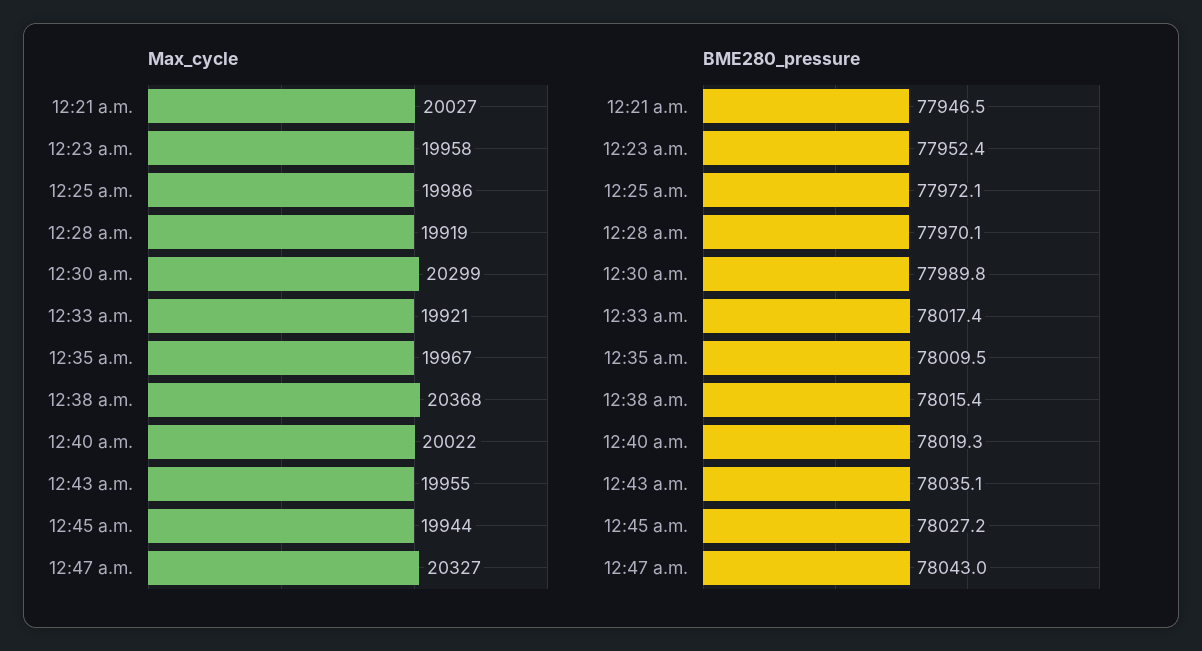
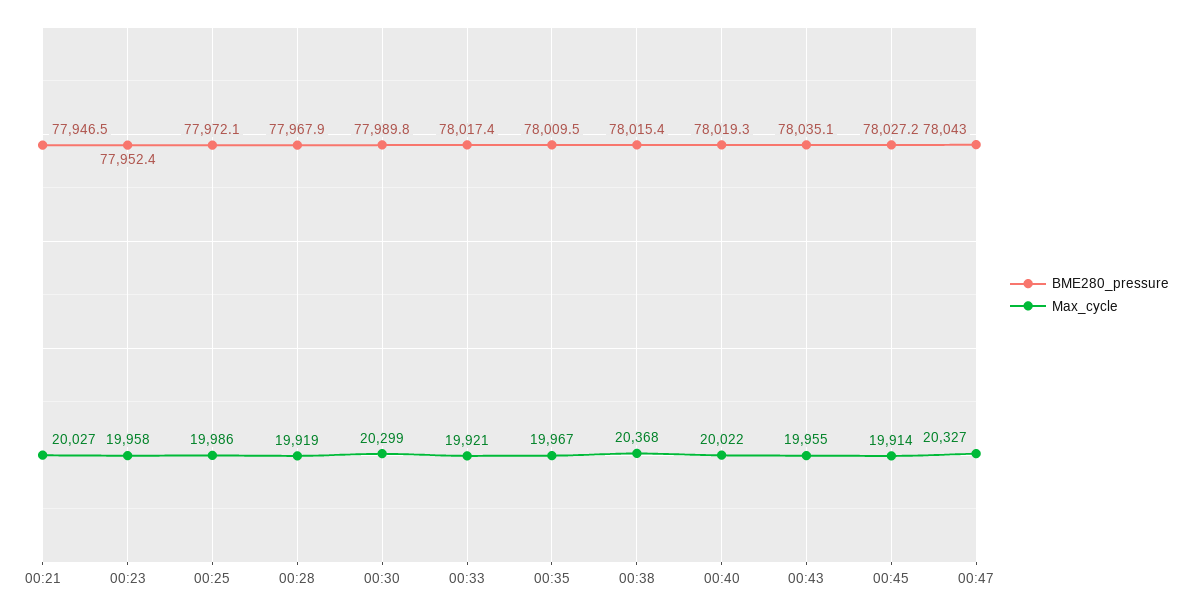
  {
    "Max_cycle": {
      "12:21 a.m.": 20027,
      "12:23 a.m.": 19958,
      "12:25 a.m.": 19986,
      "12:28 a.m.": 19919,
      "12:30 a.m.": 20299,
      "12:33 a.m.": 19921,
      "12:35 a.m.": 19967,
      "12:38 a.m.": 20368,
      "12:40 a.m.": 20022,
      "12:43 a.m.": 19955,
-     "12:45 a.m.": 19944,
+     "12:45 a.m.": 19914,
      "12:47 a.m.": 20327
    },
    "BME280_pressure": {
      "12:21 a.m.": 77946.5,
      "12:23 a.m.": 77952.4,
      "12:25 a.m.": 77972.1,
-     "12:28 a.m.": 77970.1,
+     "12:28 a.m.": 77967.9,
      "12:30 a.m.": 77989.8,
      "12:33 a.m.": 78017.4,
      "12:35 a.m.": 78009.5,
      "12:38 a.m.": 78015.4,
      "12:40 a.m.": 78019.3,
      "12:43 a.m.": 78035.1,
      "12:45 a.m.": 78027.2,
      "12:47 a.m.": 78043
    }
  }

